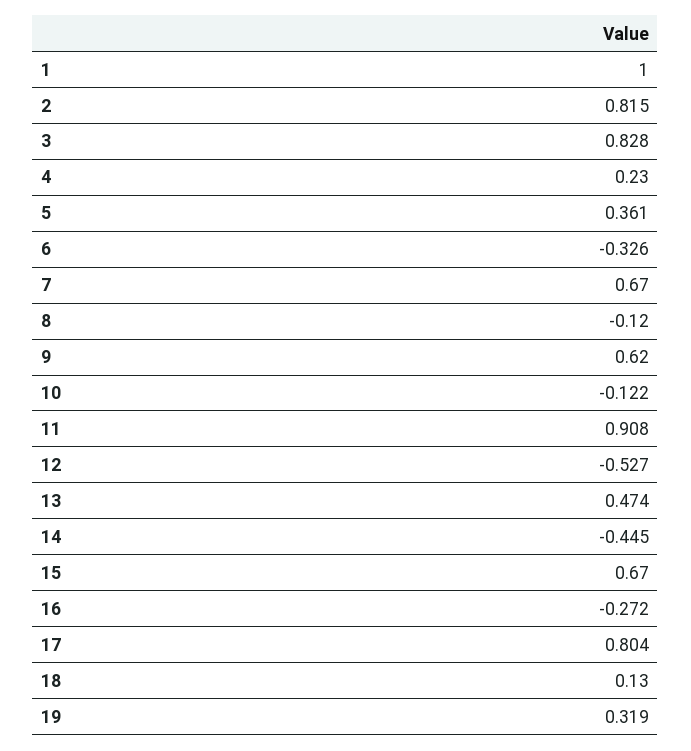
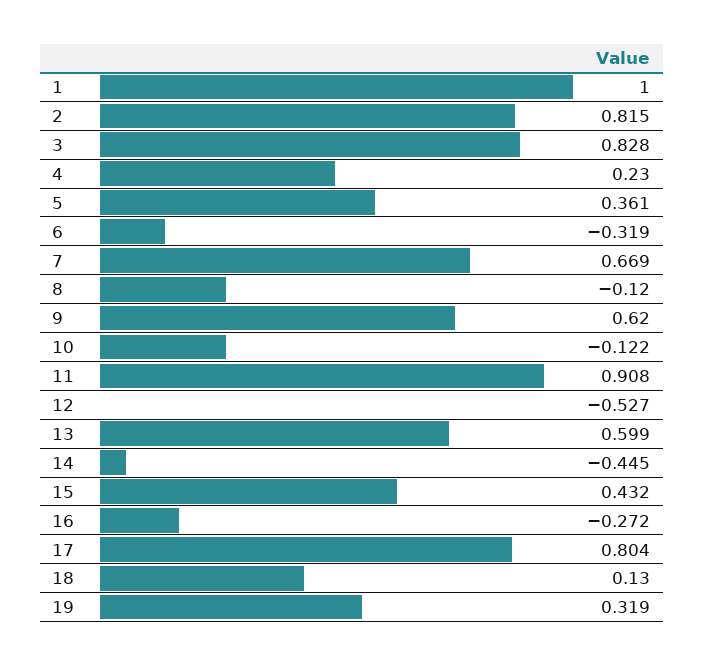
  {
    "1": 1,
    "2": 0.815,
    "3": 0.828,
    "4": 0.23,
    "5": 0.361,
-   "6": -0.326,
+   "6": -0.319,
-   "7": 0.67,
+   "7": 0.669,
    "8": -0.12,
    "9": 0.62,
    "10": -0.122,
    "11": 0.908,
    "12": -0.527,
-   "13": 0.474,
+   "13": 0.599,
    "14": -0.445,
-   "15": 0.67,
+   "15": 0.432,
    "16": -0.272,
    "17": 0.804,
    "18": 0.13,
    "19": 0.319
  }

